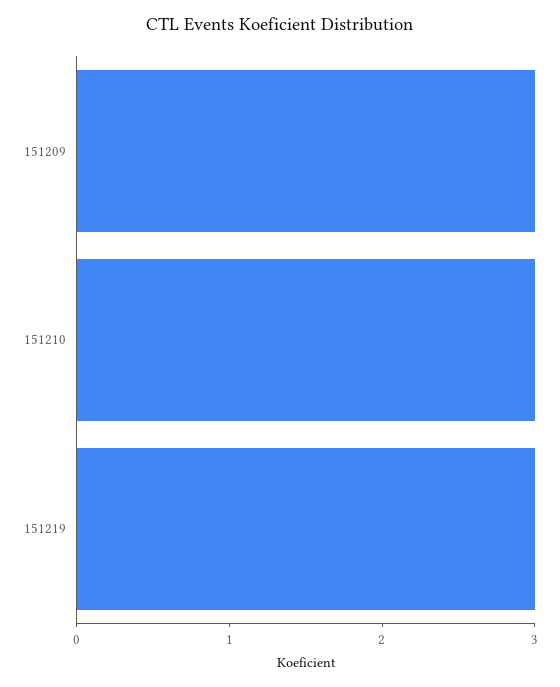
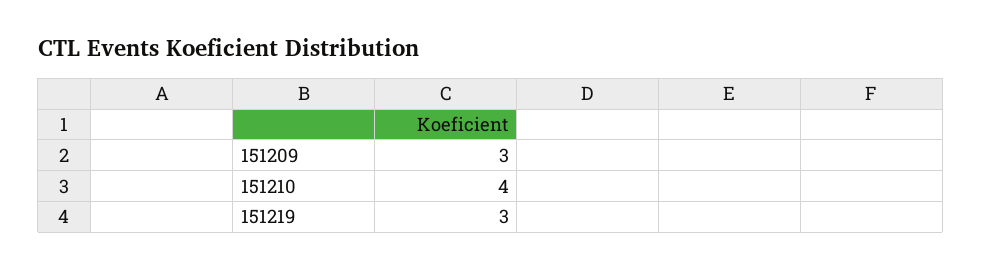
  {
    "151209": 3,
-   "151210": 3,
+   "151210": 4,
    "151219": 3
  }

